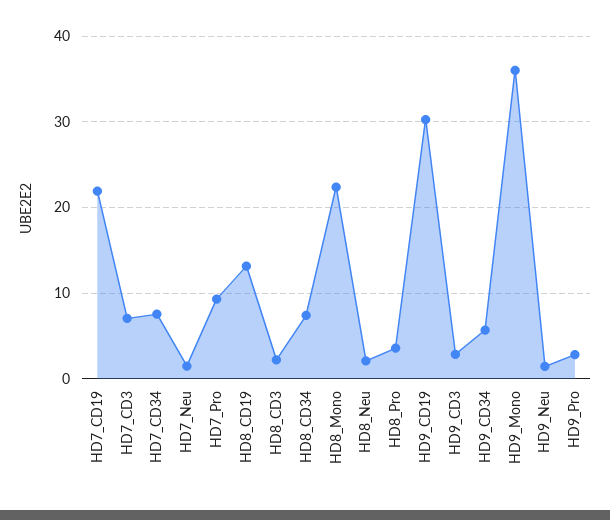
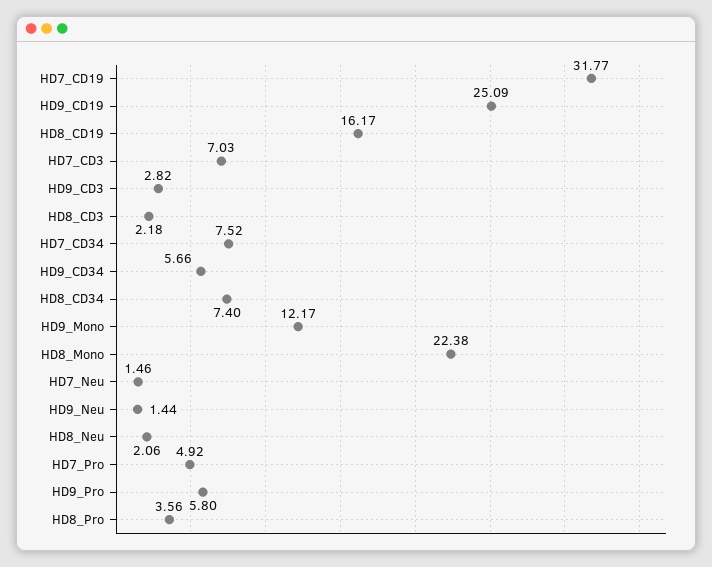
  {
-   "HD7_CD19": 22,
+   "HD7_CD19": 31.77,
    "HD7_CD3": 7.03,
    "HD7_CD34": 7.52,
    "HD7_Neu": 1.46,
-   "HD7_Pro": 9,
+   "HD7_Pro": 4.92,
-   "HD8_CD19": 13,
+   "HD8_CD19": 16.17,
    "HD8_CD3": 2.18,
    "HD8_CD34": 7.4,
    "HD8_Mono": 22.38,
    "HD8_Neu": 2.06,
    "HD8_Pro": 3.56,
-   "HD9_CD19": 30,
+   "HD9_CD19": 25.09,
    "HD9_CD3": 2.82,
    "HD9_CD34": 5.66,
-   "HD9_Mono": 36,
+   "HD9_Mono": 12.17,
    "HD9_Neu": 1.44,
-   "HD9_Pro": 3
+   "HD9_Pro": 5.8
  }

